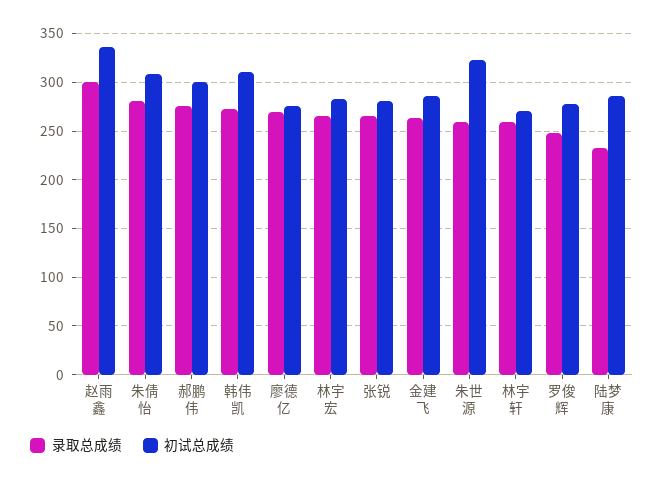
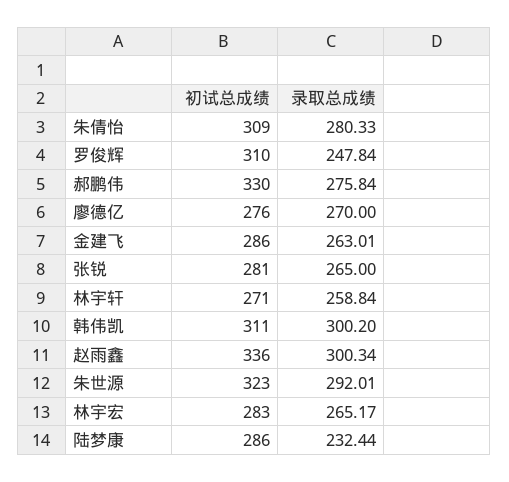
  {
    "录取总成绩": {
      "赵雨鑫": 300.34,
      "朱倩怡": 280.33,
      "郝鹏伟": 275.84,
-     "韩伟凯": 270,
+     "韩伟凯": 300.2,
      "廖德亿": 270,
      "林宇宏": 265.17,
      "张锐": 265,
      "金建飞": 263.01,
-     "朱世源": 260,
+     "朱世源": 292.01,
      "林宇轩": 258.84,
      "罗俊辉": 247.84,
      "陆梦康": 232.44
    },
    "初试总成绩": {
      "赵雨鑫": 336,
      "朱倩怡": 309,
-     "郝鹏伟": 300,
+     "郝鹏伟": 330,
      "韩伟凯": 311,
      "廖德亿": 276,
      "林宇宏": 283,
      "张锐": 281,
      "金建飞": 286,
      "朱世源": 323,
      "林宇轩": 271,
-     "罗俊辉": 280,
+     "罗俊辉": 310,
      "陆梦康": 286
    }
  }

